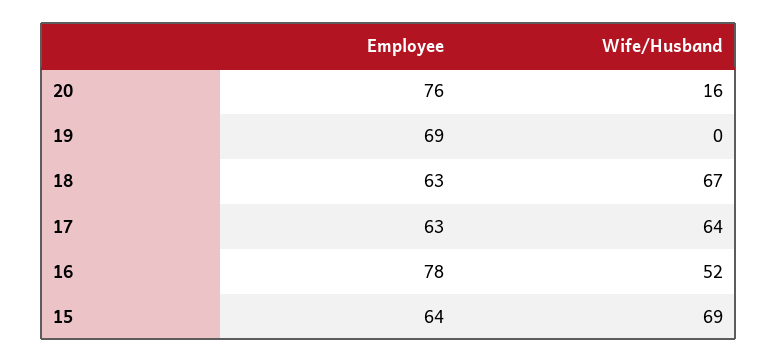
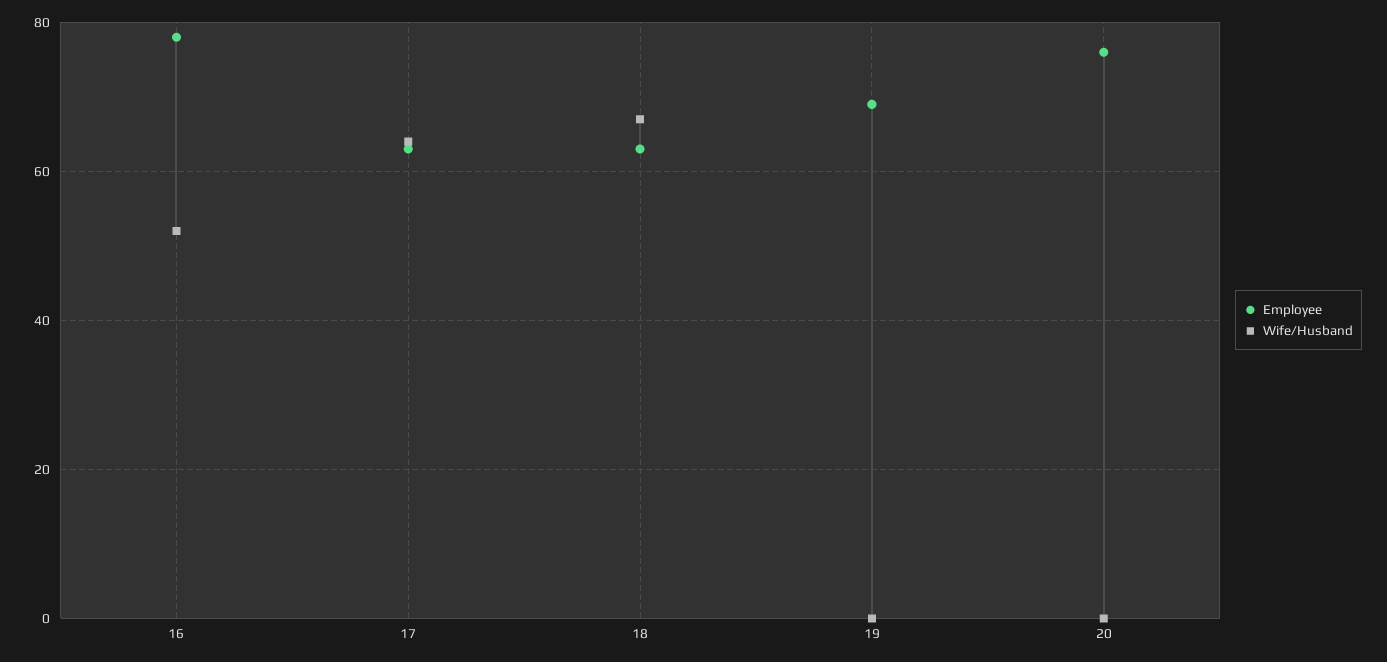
  {
    "Employee": {
      "20": 76,
      "19": 69,
      "18": 63,
      "17": 63,
-     "16": 78,
+     "16": 78
-     "15": 64
    },
    "Wife/Husband": {
-     "20": 16,
+     "20": 0,
      "19": 0,
      "18": 67,
      "17": 64,
-     "16": 52,
+     "16": 52
-     "15": 69
    }
  }

